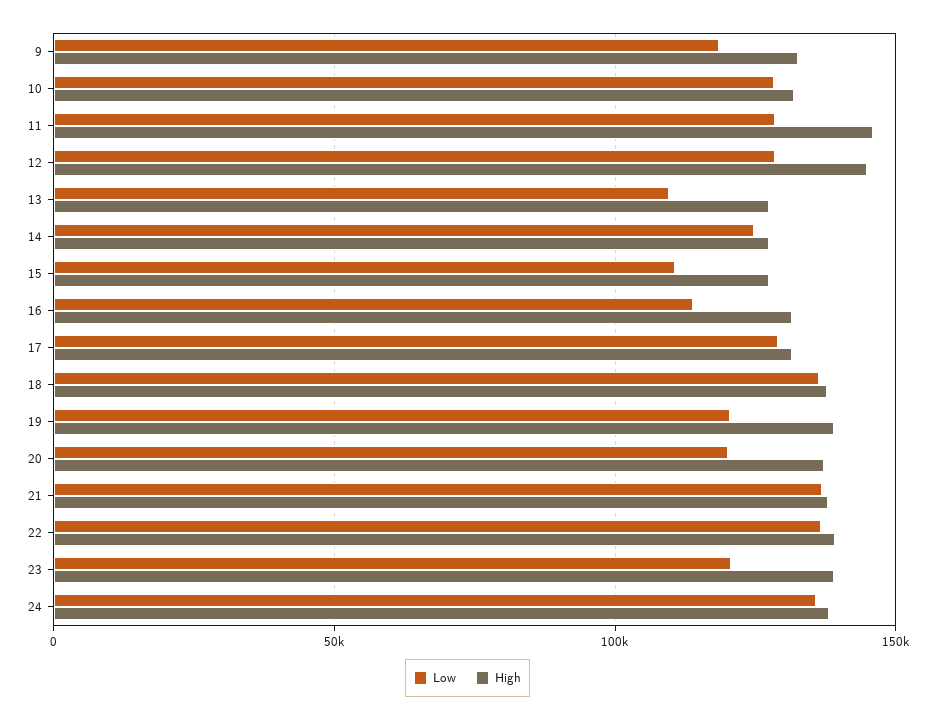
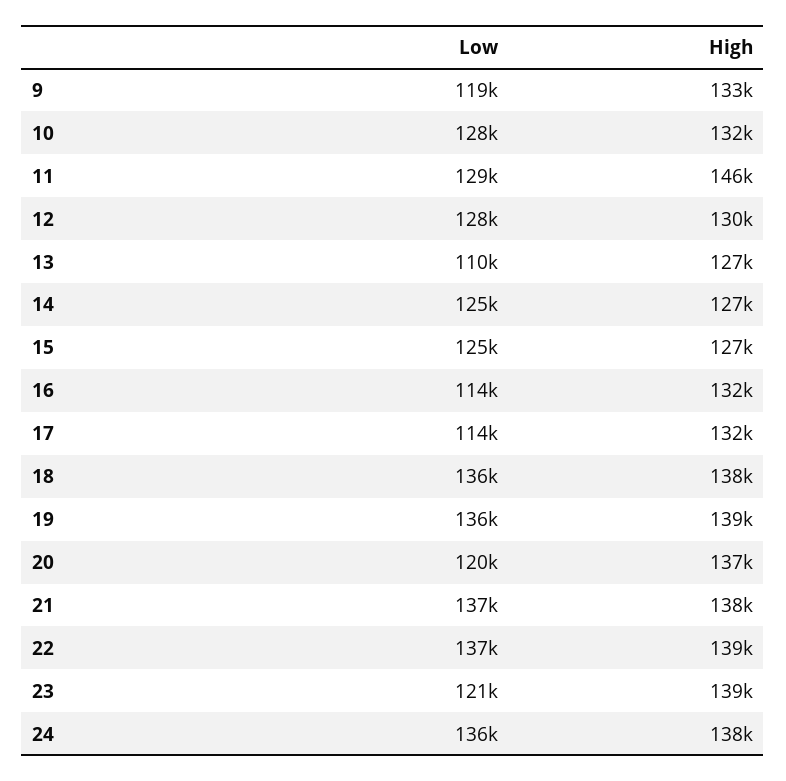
  {
    "Low": {
      "9": 119000,
      "10": 128000,
      "11": 129000,
      "12": 128000,
      "13": 110000,
      "14": 125000,
-     "15": 110000,
+     "15": 125000,
      "16": 114000,
-     "17": 130000,
+     "17": 114000,
      "18": 136000,
-     "19": 120000,
+     "19": 136000,
      "20": 120000,
      "21": 137000,
      "22": 137000,
      "23": 121000,
      "24": 136000
    },
    "High": {
      "9": 133000,
      "10": 132000,
      "11": 146000,
-     "12": 145000,
+     "12": 130000,
      "13": 127000,
      "14": 127000,
      "15": 127000,
      "16": 132000,
      "17": 132000,
      "18": 138000,
      "19": 139000,
      "20": 137000,
      "21": 138000,
      "22": 139000,
      "23": 139000,
      "24": 138000
    }
  }

